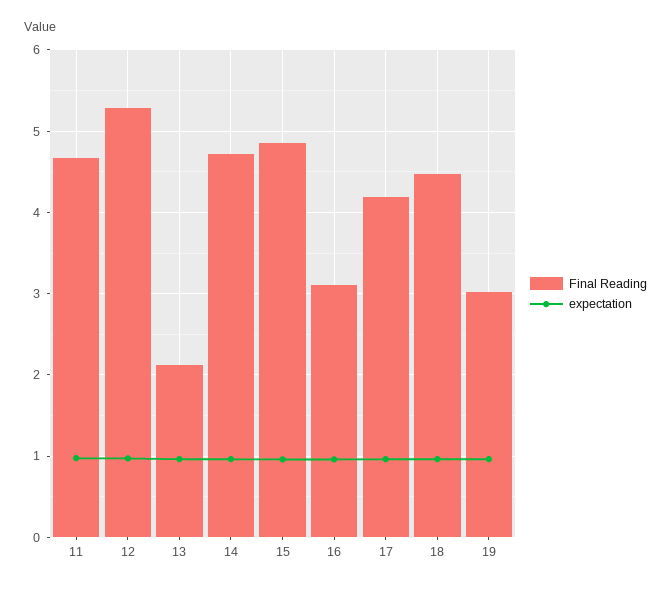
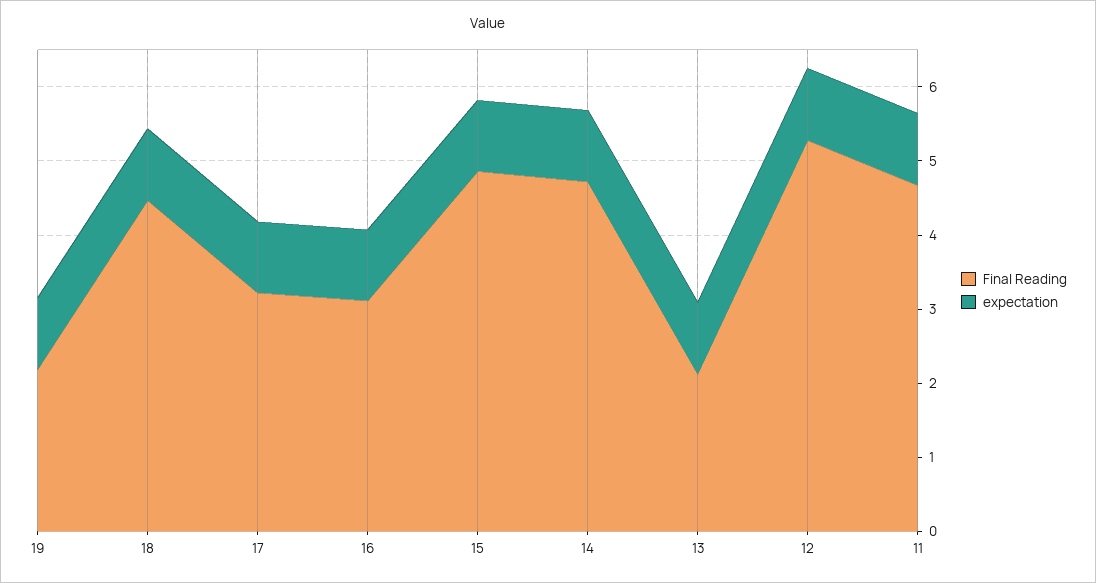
  {
    "Final Reading": {
      "11": 4.7,
      "12": 5.3,
      "13": 2.1,
      "14": 4.7,
      "15": 4.9,
      "16": 3.1,
-     "17": 4.2,
+     "17": 3.2,
      "18": 4.5,
-     "19": 3
+     "19": 2.2
    },
    "expectation": {
      "11": 1,
      "12": 1,
      "13": 1,
      "14": 1,
      "15": 1,
      "16": 1,
      "17": 1,
      "18": 1,
      "19": 1
    }
  }

